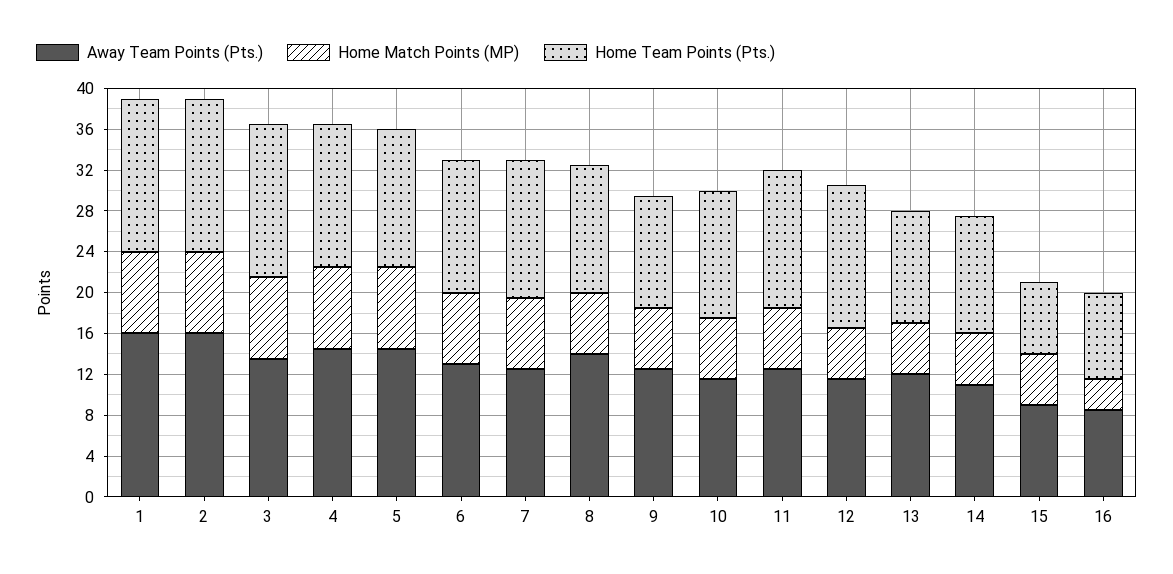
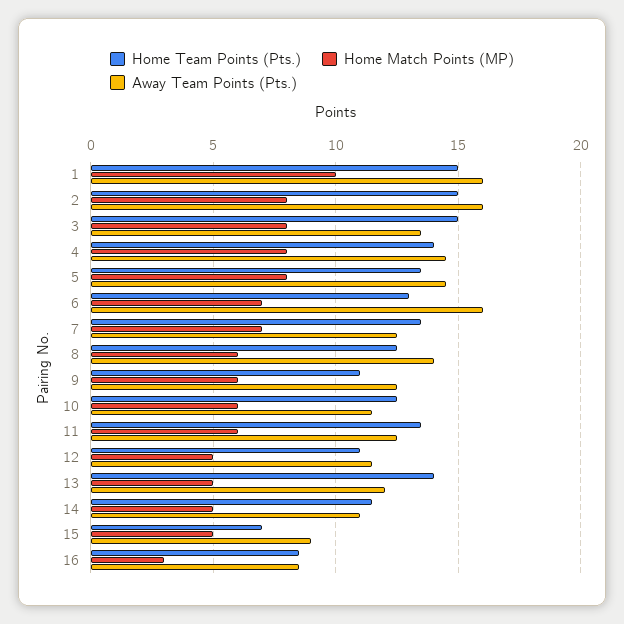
  {
    "Away Team Points (Pts.)": {
      "1": 16,
      "2": 16,
      "3": 13.5,
      "4": 14.5,
      "5": 14.5,
-     "6": 13,
+     "6": 16,
      "7": 12.5,
      "8": 14,
      "9": 12.5,
      "10": 11.5,
      "11": 12.5,
      "12": 11.5,
      "13": 12,
      "14": 11,
      "15": 9,
      "16": 8.5
    },
    "Home Match Points (MP)": {
-     "1": 8,
+     "1": 10,
      "2": 8,
      "3": 8,
      "4": 8,
      "5": 8,
      "6": 7,
      "7": 7,
      "8": 6,
      "9": 6,
      "10": 6,
      "11": 6,
      "12": 5,
      "13": 5,
      "14": 5,
      "15": 5,
      "16": 3
    },
    "Home Team Points (Pts.)": {
      "1": 15,
      "2": 15,
      "3": 15,
      "4": 14,
      "5": 13.5,
      "6": 13,
      "7": 13.5,
      "8": 12.5,
      "9": 11,
      "10": 12.5,
      "11": 13.5,
-     "12": 14,
+     "12": 11,
-     "13": 11,
+     "13": 14,
      "14": 11.5,
      "15": 7,
      "16": 8.5
    }
  }

